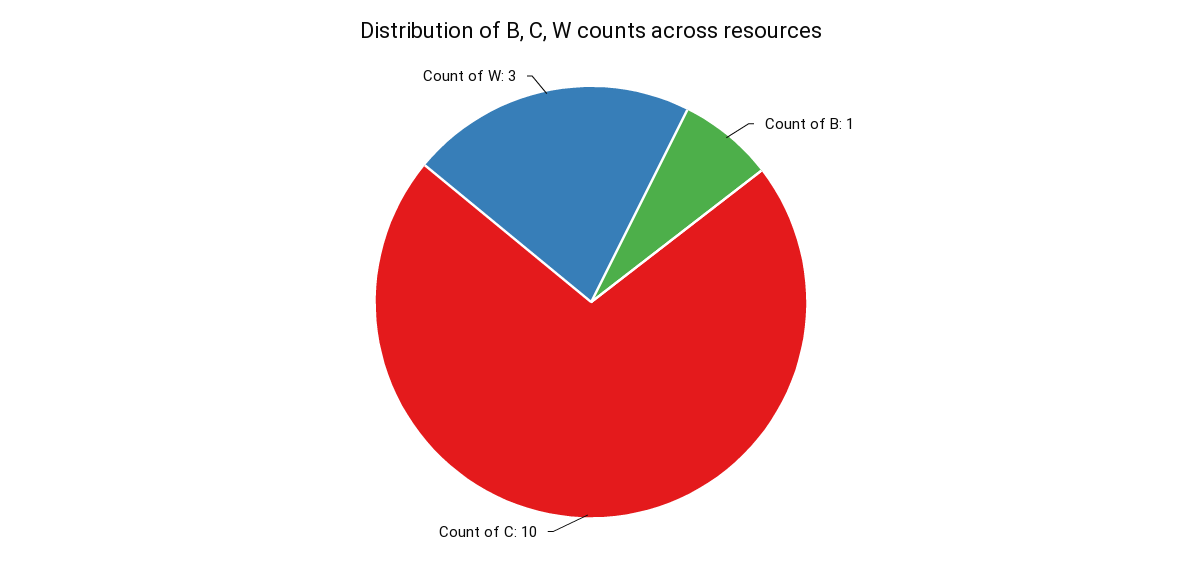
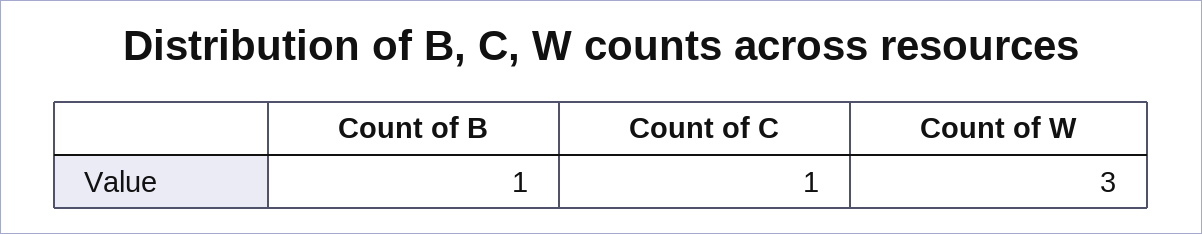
  {
    "Count of B": 1,
-   "Count of C": 10,
+   "Count of C": 1,
    "Count of W": 3
  }

